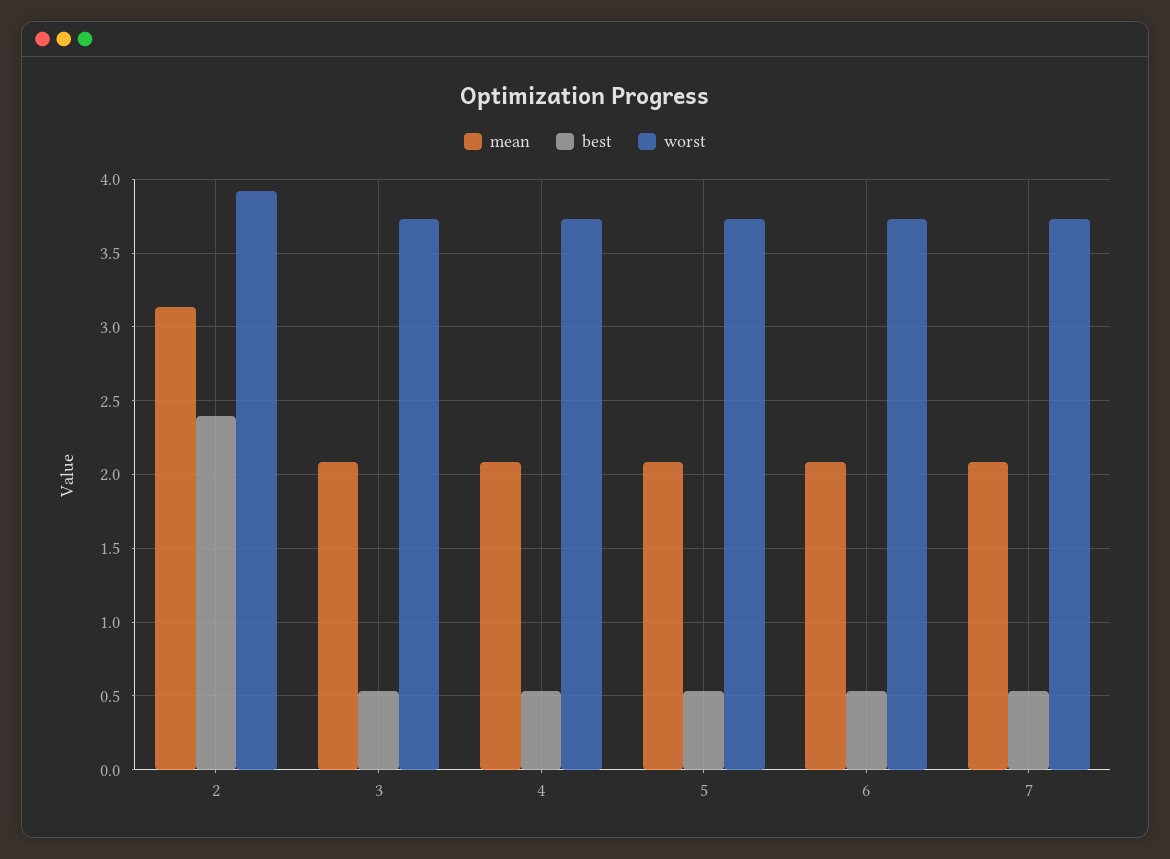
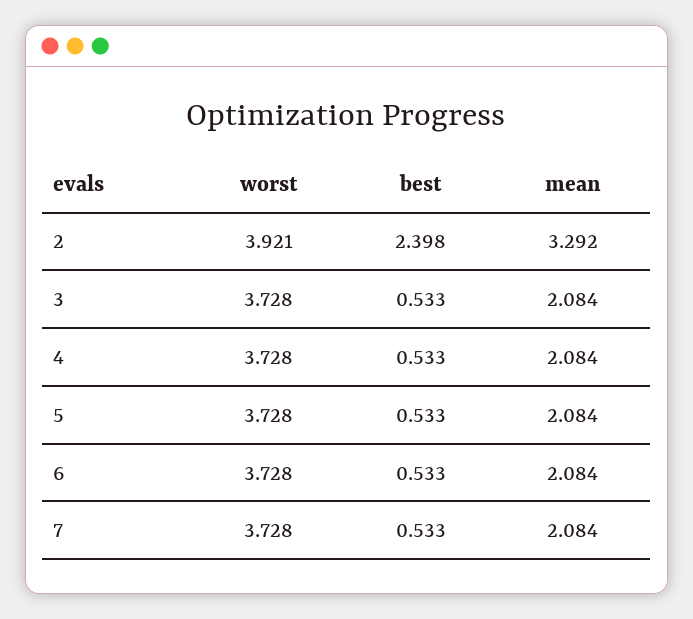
  {
    "mean": {
-     "2": 3.15,
+     "2": 3.292,
      "3": 2.084,
      "4": 2.084,
      "5": 2.084,
      "6": 2.084,
      "7": 2.084
    },
    "best": {
      "2": 2.398,
      "3": 0.533,
      "4": 0.533,
      "5": 0.533,
      "6": 0.533,
      "7": 0.533
    },
    "worst": {
      "2": 3.921,
      "3": 3.728,
      "4": 3.728,
      "5": 3.728,
      "6": 3.728,
      "7": 3.728
    }
  }

